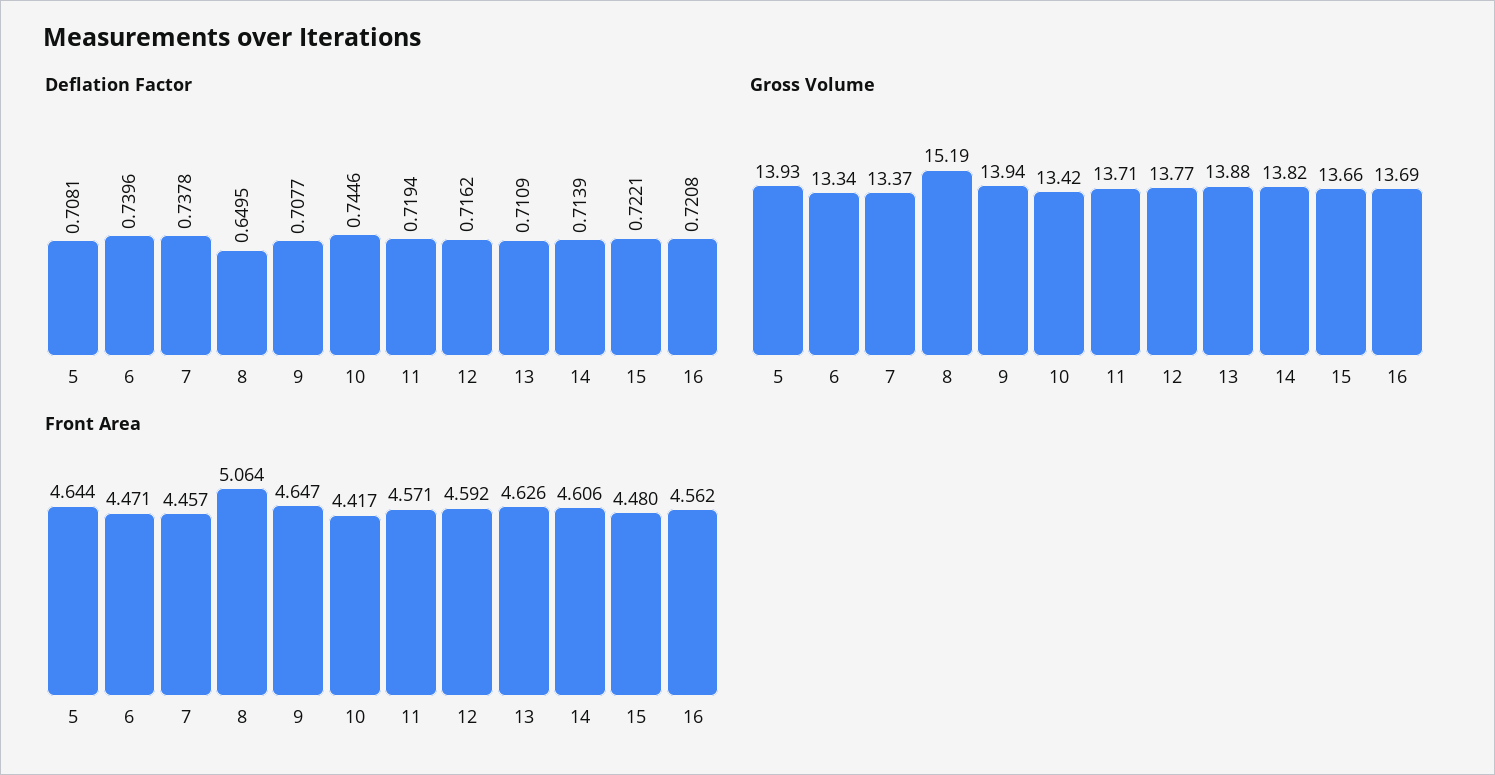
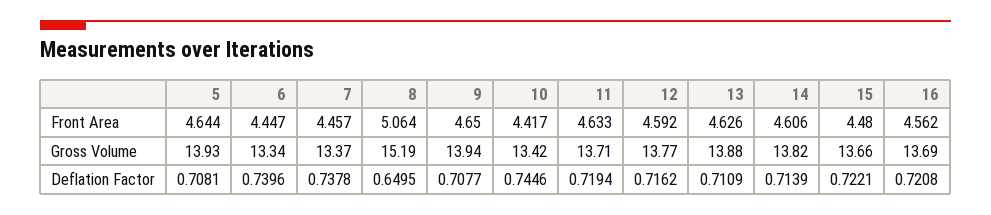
  {
    "Deflation Factor": {
      "5": 0.7081,
      "6": 0.7396,
      "7": 0.7378,
      "8": 0.6495,
      "9": 0.7077,
      "10": 0.7446,
      "11": 0.7194,
      "12": 0.7162,
      "13": 0.7109,
      "14": 0.7139,
      "15": 0.7221,
      "16": 0.7208
    },
    "Gross Volume": {
      "5": 13.93,
      "6": 13.34,
      "7": 13.37,
      "8": 15.19,
      "9": 13.94,
      "10": 13.42,
      "11": 13.71,
      "12": 13.77,
      "13": 13.88,
      "14": 13.82,
      "15": 13.66,
      "16": 13.69
    },
    "Front Area": {
      "5": 4.644,
-     "6": 4.471,
+     "6": 4.447,
      "7": 4.457,
      "8": 5.064,
-     "9": 4.647,
+     "9": 4.65,
      "10": 4.417,
-     "11": 4.571,
+     "11": 4.633,
      "12": 4.592,
      "13": 4.626,
      "14": 4.606,
      "15": 4.48,
      "16": 4.562
    }
  }

